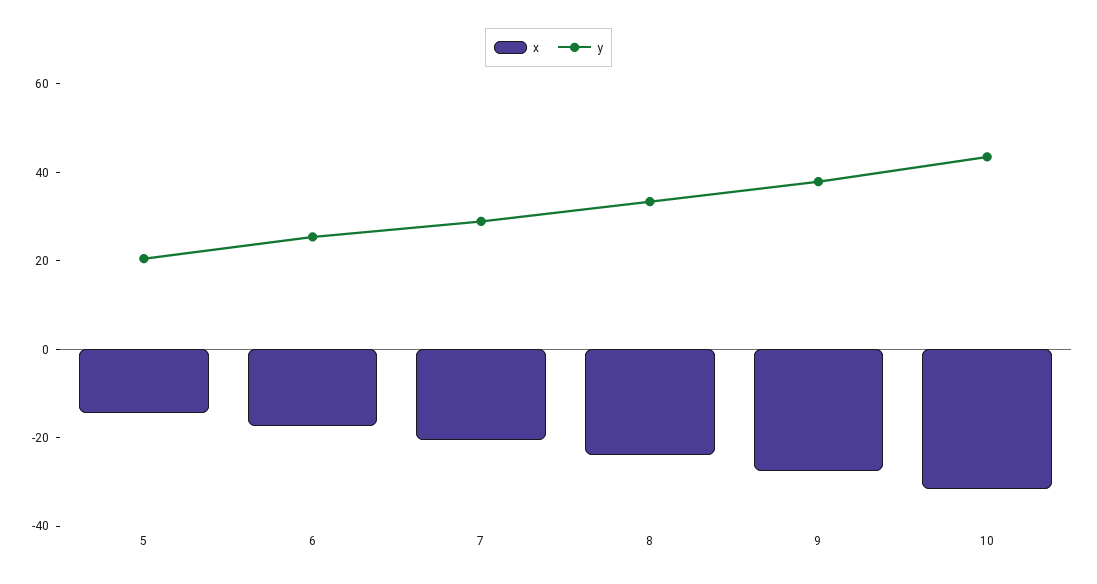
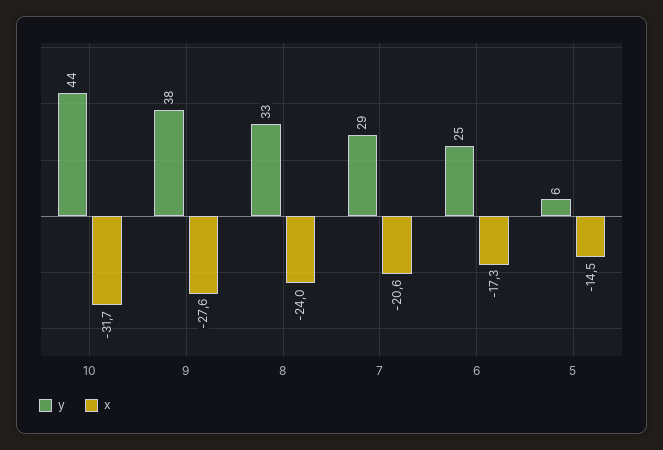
  {
    "x": {
      "5": -14.5,
      "6": -17.3,
      "7": -20.6,
      "8": -24,
      "9": -27.6,
      "10": -31.7
    },
    "y": {
-     "5": 20,
+     "5": 6,
      "6": 25,
      "7": 29,
      "8": 33,
      "9": 38,
      "10": 44
    }
  }

